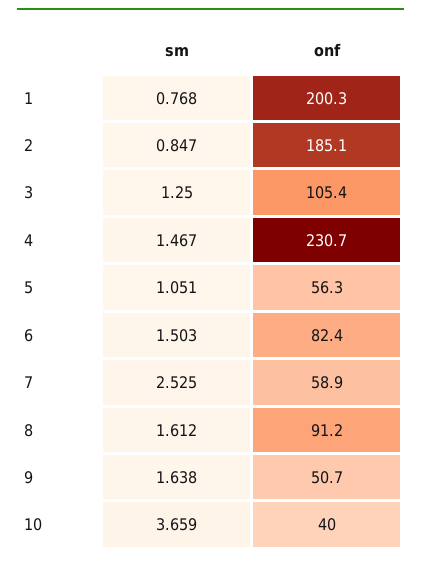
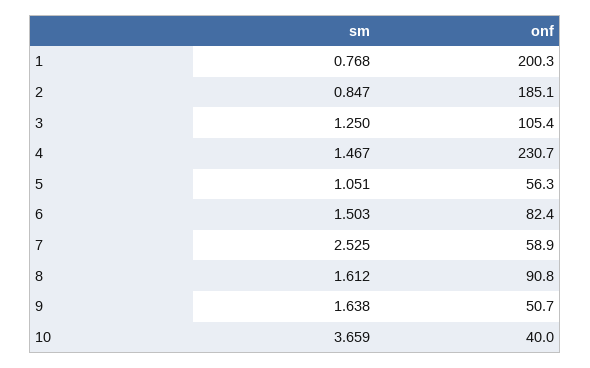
  {
    "sm": {
      "1": 0.768,
      "2": 0.847,
      "3": 1.25,
      "4": 1.467,
      "5": 1.051,
      "6": 1.503,
      "7": 2.525,
      "8": 1.612,
      "9": 1.638,
      "10": 3.659
    },
    "onf": {
      "1": 200.3,
      "2": 185.1,
      "3": 105.4,
      "4": 230.7,
      "5": 56.3,
      "6": 82.4,
      "7": 58.9,
-     "8": 91.2,
+     "8": 90.8,
      "9": 50.7,
      "10": 40
    }
  }

